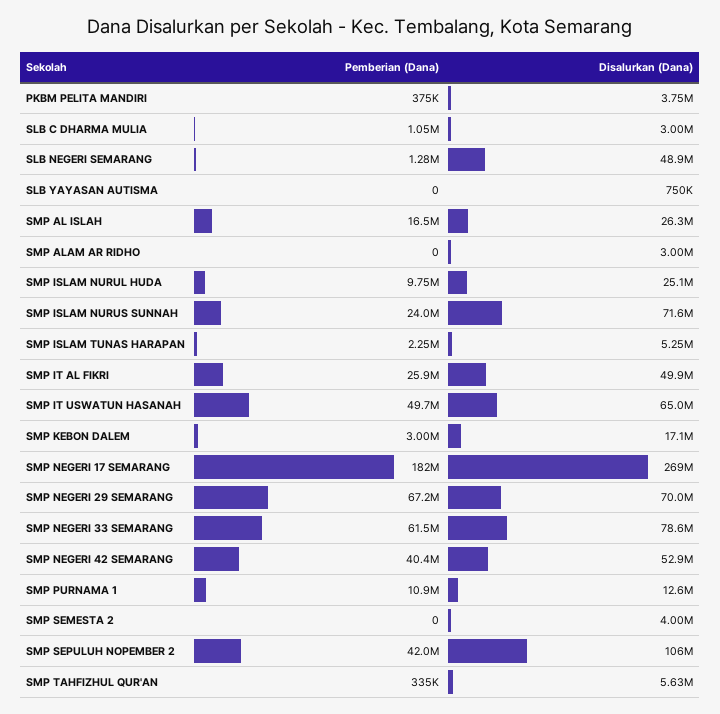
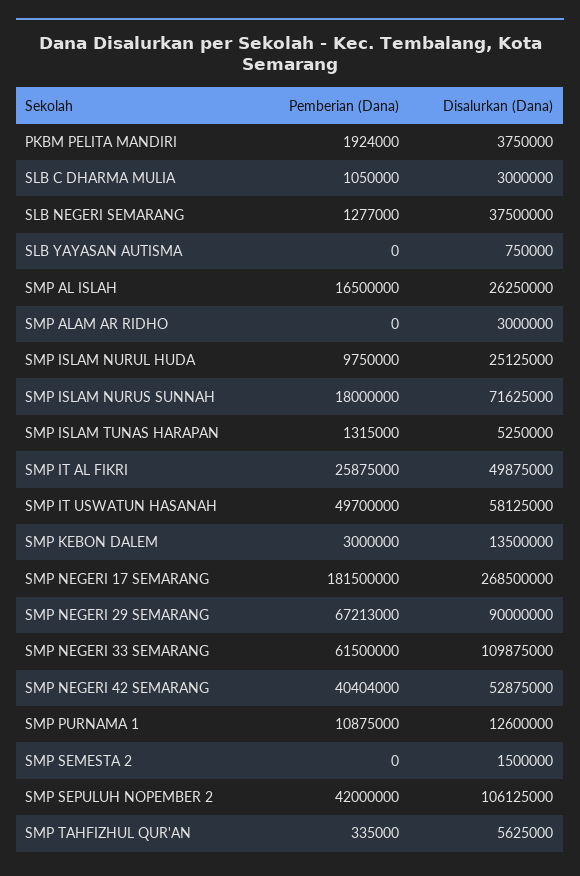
  {
    "Pemberian (Dana)": {
-     "PKBM PELITA MANDIRI": 375000,
+     "PKBM PELITA MANDIRI": 1924000,
      "SLB C DHARMA MULIA": 1050000,
      "SLB NEGERI SEMARANG": 1277000,
      "SLB YAYASAN AUTISMA": 0,
      "SMP AL ISLAH": 16500000,
      "SMP ALAM AR RIDHO": 0,
      "SMP ISLAM NURUL HUDA": 9750000,
-     "SMP ISLAM NURUS SUNNAH": 24000000,
+     "SMP ISLAM NURUS SUNNAH": 18000000,
-     "SMP ISLAM TUNAS HARAPAN": 2250000,
+     "SMP ISLAM TUNAS HARAPAN": 1315000,
      "SMP IT AL FIKRI": 25875000,
      "SMP IT USWATUN HASANAH": 49700000,
      "SMP KEBON DALEM": 3000000,
      "SMP NEGERI 17 SEMARANG": 181500000,
      "SMP NEGERI 29 SEMARANG": 67213000,
      "SMP NEGERI 33 SEMARANG": 61500000,
      "SMP NEGERI 42 SEMARANG": 40404000,
      "SMP PURNAMA 1": 10875000,
      "SMP SEMESTA 2": 0,
      "SMP SEPULUH NOPEMBER 2": 42000000,
      "SMP TAHFIZHUL QUR'AN": 335000
    },
    "Disalurkan (Dana)": {
      "PKBM PELITA MANDIRI": 3750000,
      "SLB C DHARMA MULIA": 3000000,
-     "SLB NEGERI SEMARANG": 48900000,
+     "SLB NEGERI SEMARANG": 37500000,
      "SLB YAYASAN AUTISMA": 750000,
      "SMP AL ISLAH": 26250000,
      "SMP ALAM AR RIDHO": 3000000,
      "SMP ISLAM NURUL HUDA": 25125000,
      "SMP ISLAM NURUS SUNNAH": 71625000,
      "SMP ISLAM TUNAS HARAPAN": 5250000,
      "SMP IT AL FIKRI": 49875000,
-     "SMP IT USWATUN HASANAH": 65000000,
+     "SMP IT USWATUN HASANAH": 58125000,
-     "SMP KEBON DALEM": 17100000,
+     "SMP KEBON DALEM": 13500000,
      "SMP NEGERI 17 SEMARANG": 268500000,
-     "SMP NEGERI 29 SEMARANG": 70000000,
+     "SMP NEGERI 29 SEMARANG": 90000000,
-     "SMP NEGERI 33 SEMARANG": 78600000,
+     "SMP NEGERI 33 SEMARANG": 109875000,
      "SMP NEGERI 42 SEMARANG": 52875000,
      "SMP PURNAMA 1": 12600000,
-     "SMP SEMESTA 2": 4000000,
+     "SMP SEMESTA 2": 1500000,
      "SMP SEPULUH NOPEMBER 2": 106125000,
      "SMP TAHFIZHUL QUR'AN": 5625000
    }
  }

